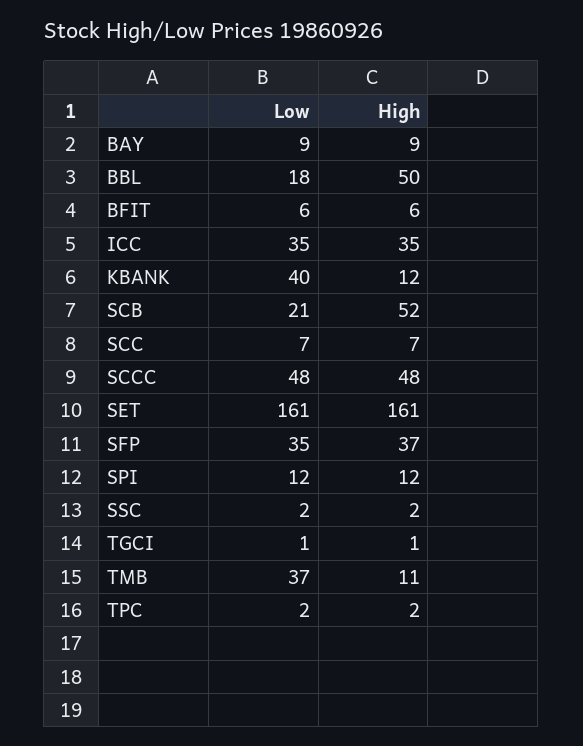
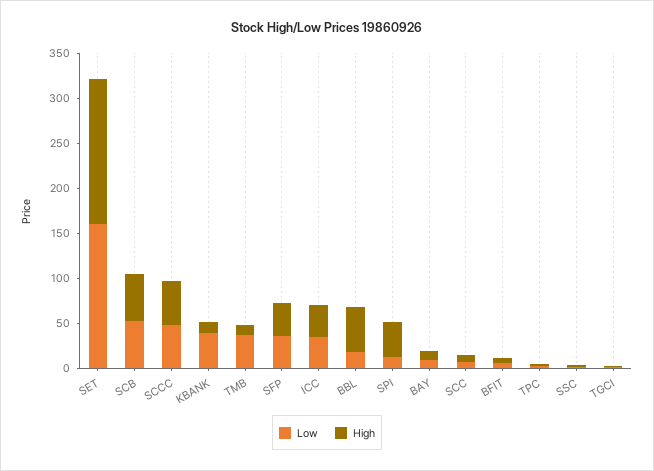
  {
    "Low": {
      "BAY": 9,
      "BBL": 18,
      "BFIT": 6,
      "ICC": 35,
      "KBANK": 40,
-     "SCB": 21,
+     "SCB": 50,
      "SCC": 7,
      "SCCC": 48,
      "SET": 161,
      "SFP": 35,
      "SPI": 12,
      "SSC": 2,
      "TGCI": 1,
      "TMB": 37,
      "TPC": 2
    },
    "High": {
      "BAY": 9,
      "BBL": 50,
      "BFIT": 6,
      "ICC": 35,
      "KBANK": 12,
      "SCB": 52,
      "SCC": 7,
      "SCCC": 48,
      "SET": 161,
      "SFP": 37,
-     "SPI": 12,
+     "SPI": 40,
      "SSC": 2,
      "TGCI": 1,
      "TMB": 11,
      "TPC": 2
    }
  }

